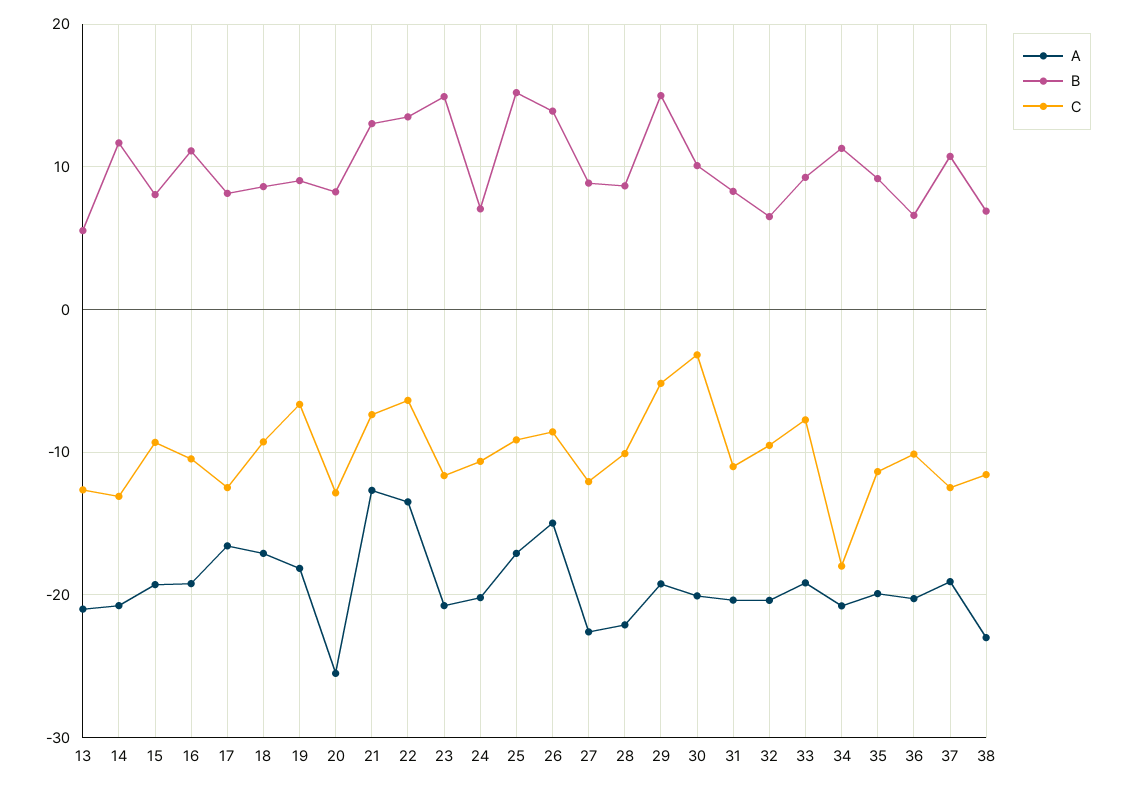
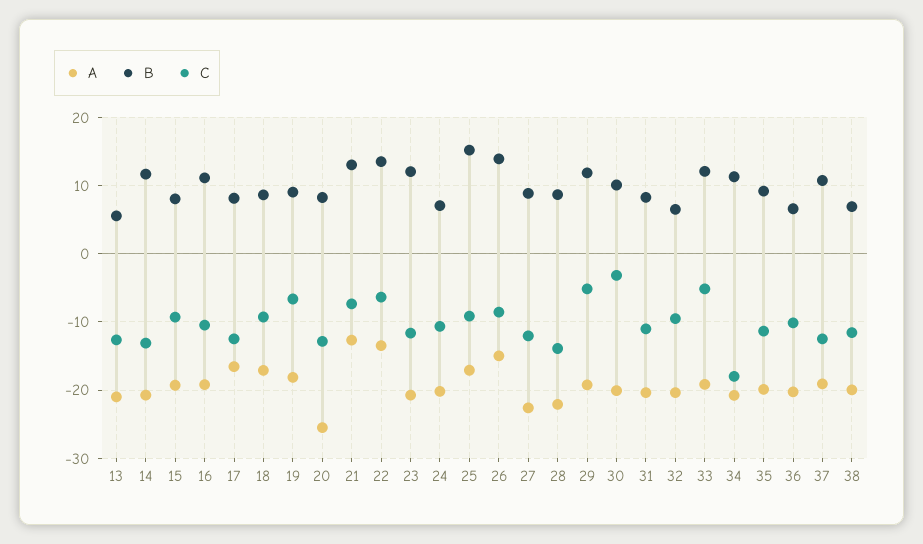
  {
    "A": {
      "13": -21,
      "14": -21,
      "15": -19,
      "16": -19,
      "17": -17,
      "18": -17,
      "19": -18,
      "20": -26,
      "21": -13,
      "22": -13,
      "23": -21,
      "24": -20,
      "25": -17,
      "26": -15,
      "27": -23,
      "28": -22,
      "29": -19,
      "30": -20,
      "31": -20,
      "32": -20,
      "33": -19,
      "34": -21,
      "35": -20,
      "36": -20,
      "37": -19,
-     "38": -23
+     "38": -20
    },
    "B": {
      "13": 6,
      "14": 12,
      "15": 8,
      "16": 11,
      "17": 8,
      "18": 9,
      "19": 9,
      "20": 8,
      "21": 13,
      "22": 14,
-     "23": 15,
+     "23": 12,
      "24": 7,
      "25": 15,
      "26": 14,
      "27": 9,
      "28": 9,
-     "29": 15,
+     "29": 12,
      "30": 10,
      "31": 8,
      "32": 7,
-     "33": 9,
+     "33": 12,
      "34": 11,
      "35": 9,
      "36": 7,
      "37": 11,
      "38": 7
    },
    "C": {
      "13": -13,
      "14": -13,
      "15": -9,
      "16": -10,
      "17": -12,
      "18": -9,
      "19": -7,
      "20": -13,
      "21": -7,
      "22": -6,
      "23": -12,
      "24": -11,
      "25": -9,
      "26": -9,
      "27": -12,
-     "28": -10,
+     "28": -14,
      "29": -5,
      "30": -3,
      "31": -11,
      "32": -10,
-     "33": -8,
+     "33": -5,
      "34": -18,
      "35": -11,
      "36": -10,
      "37": -12,
      "38": -12
    }
  }

